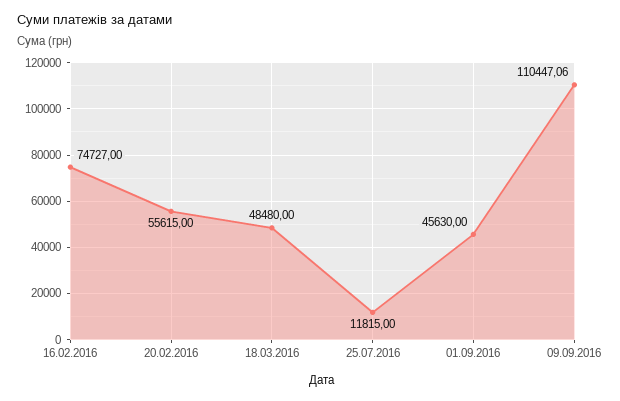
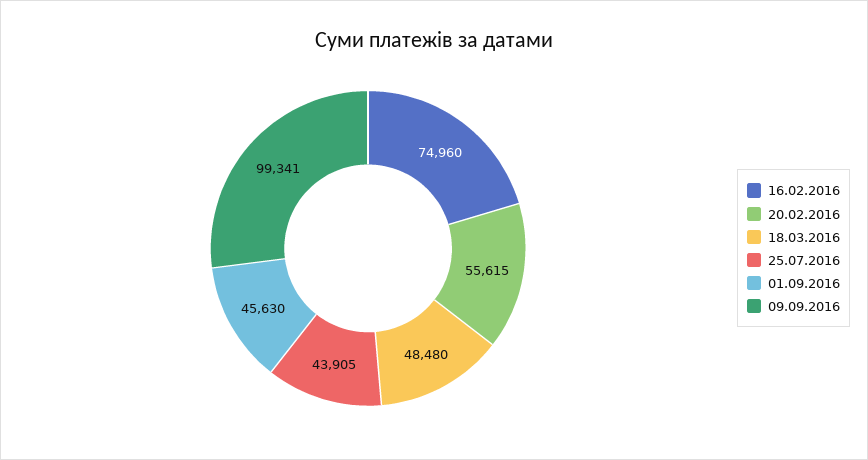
  {
-   "16.02.2016": 74727,
+   "16.02.2016": 74960,
    "20.02.2016": 55615,
    "18.03.2016": 48480,
-   "25.07.2016": 11815,
+   "25.07.2016": 43905,
    "01.09.2016": 45630,
-   "09.09.2016": 110447.06
+   "09.09.2016": 99341
  }

